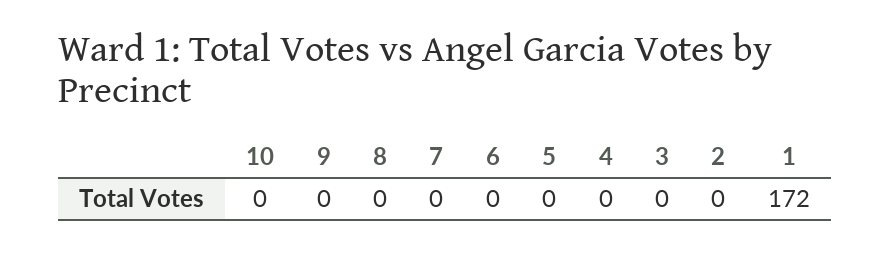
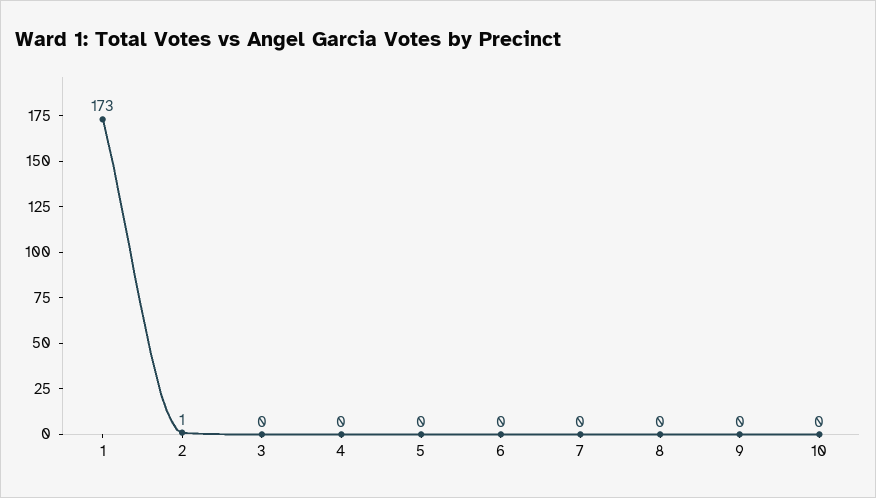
  {
    "10": 0,
    "9": 0,
    "8": 0,
    "7": 0,
    "6": 0,
    "5": 0,
    "4": 0,
    "3": 0,
-   "2": 0,
+   "2": 1,
-   "1": 172
+   "1": 173
  }

